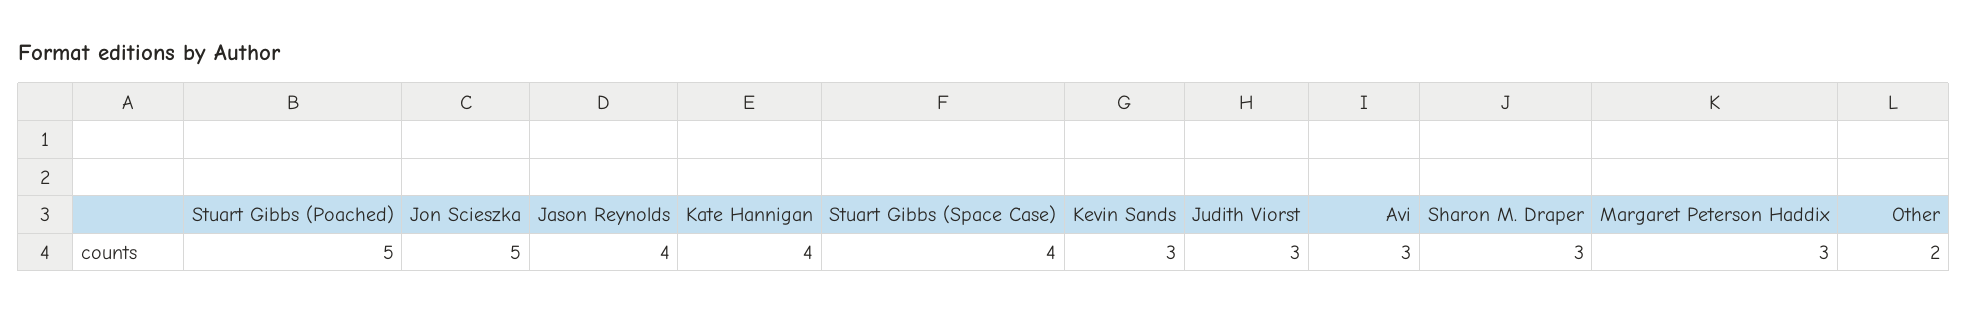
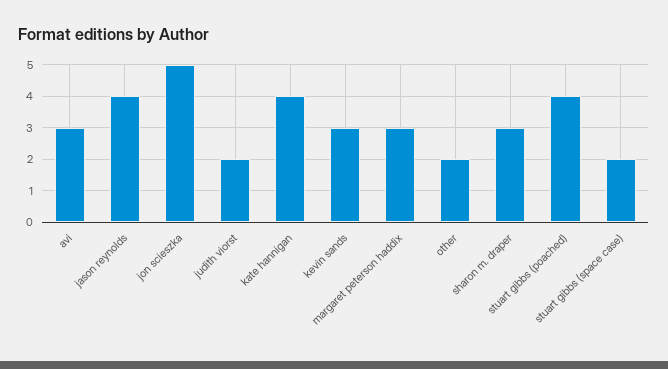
  {
-   "Stuart Gibbs (Poached)": 5,
+   "Stuart Gibbs (Poached)": 4,
    "Jon Scieszka": 5,
    "Jason Reynolds": 4,
    "Kate Hannigan": 4,
-   "Stuart Gibbs (Space Case)": 4,
+   "Stuart Gibbs (Space Case)": 2,
    "Kevin Sands": 3,
-   "Judith Viorst": 3,
+   "Judith Viorst": 2,
    "Avi": 3,
    "Sharon M. Draper": 3,
    "Margaret Peterson Haddix": 3,
    "Other": 2
  }

